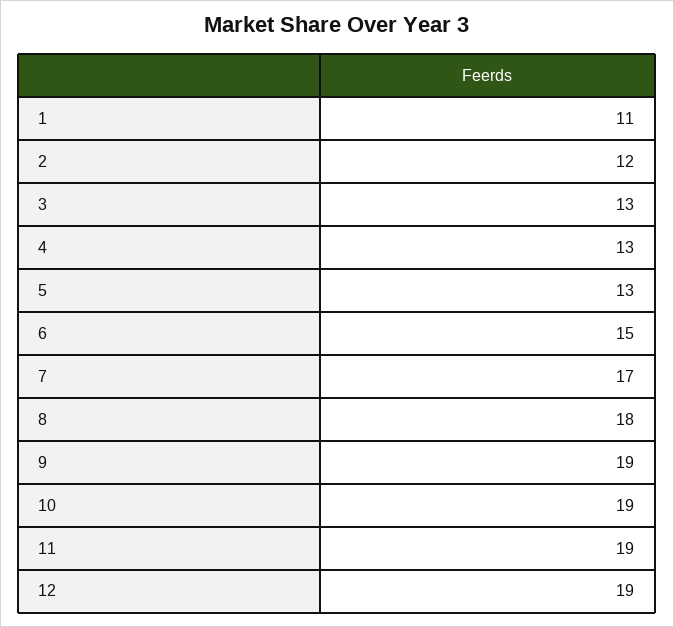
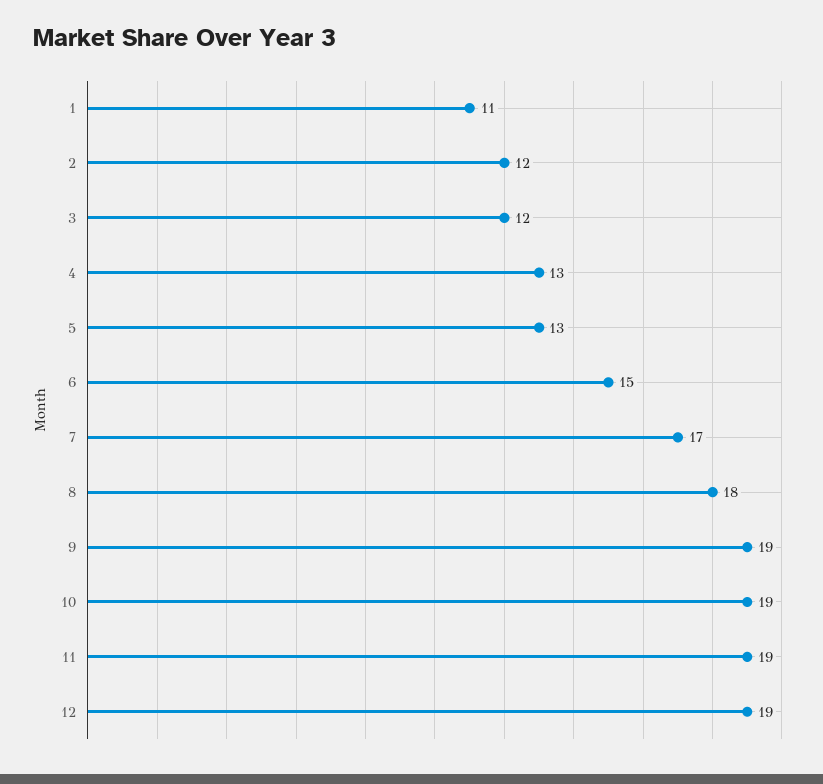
  {
    "1": 11,
    "2": 12,
-   "3": 13,
+   "3": 12,
    "4": 13,
    "5": 13,
    "6": 15,
    "7": 17,
    "8": 18,
    "9": 19,
    "10": 19,
    "11": 19,
    "12": 19
  }

